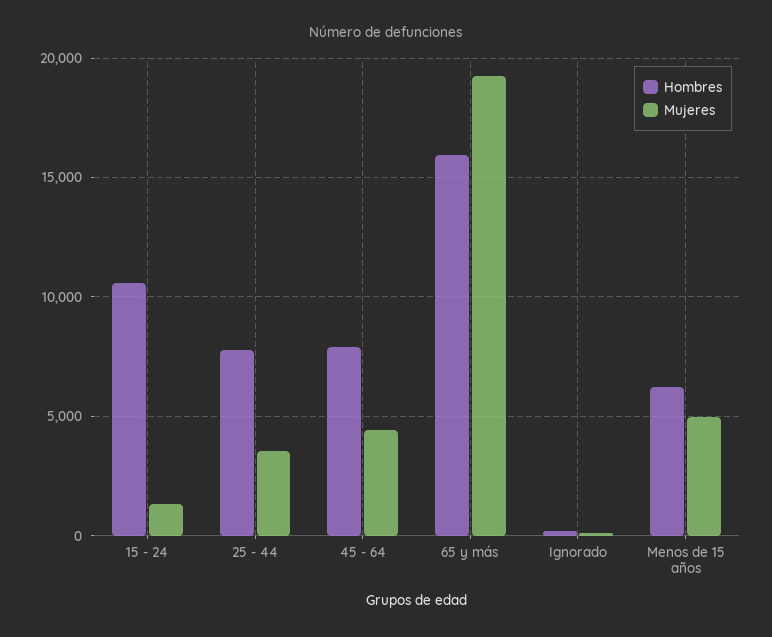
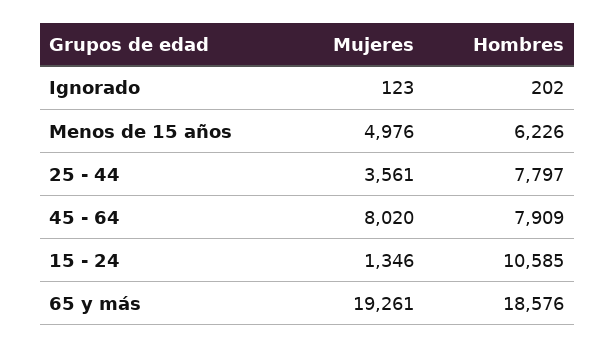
  {
    "Hombres": {
      "15 - 24": 10585,
      "25 - 44": 7797,
      "45 - 64": 7909,
-     "65 y más": 16000,
+     "65 y más": 18576,
      "Ignorado": 202,
      "Menos de 15 años": 6226
    },
    "Mujeres": {
      "15 - 24": 1346,
      "25 - 44": 3561,
-     "45 - 64": 4500,
+     "45 - 64": 8020,
      "65 y más": 19261,
      "Ignorado": 123,
      "Menos de 15 años": 4976
    }
  }

